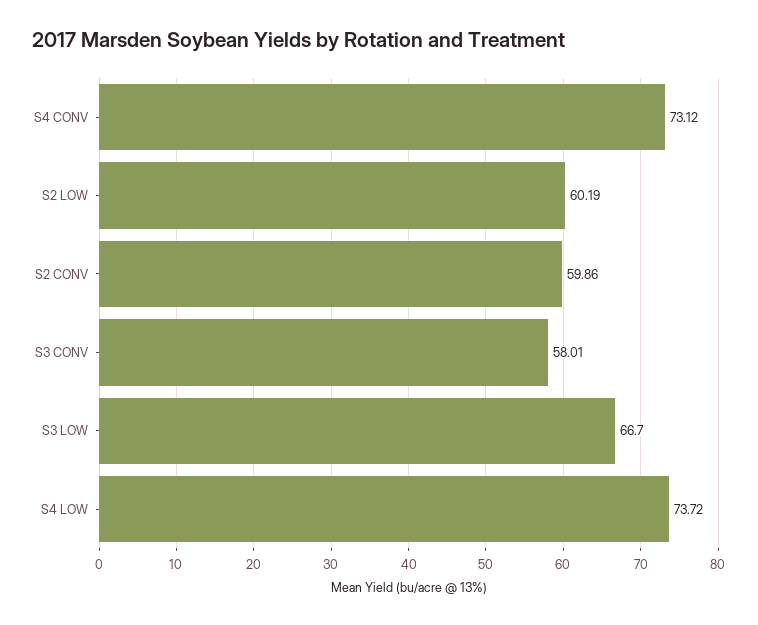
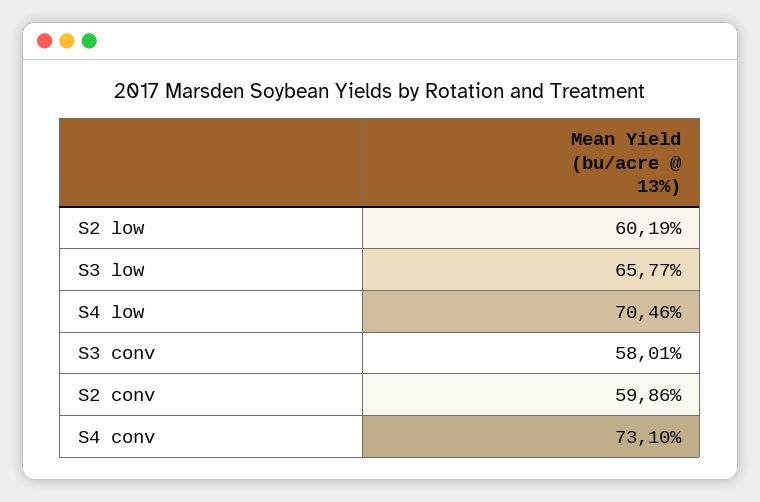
  {
-   "S4 CONV": 73.12,
+   "S4 CONV": 73.1,
    "S2 LOW": 60.19,
    "S2 CONV": 59.86,
    "S3 CONV": 58.01,
-   "S3 LOW": 66.7,
+   "S3 LOW": 65.77,
-   "S4 LOW": 73.72
+   "S4 LOW": 70.46
  }

